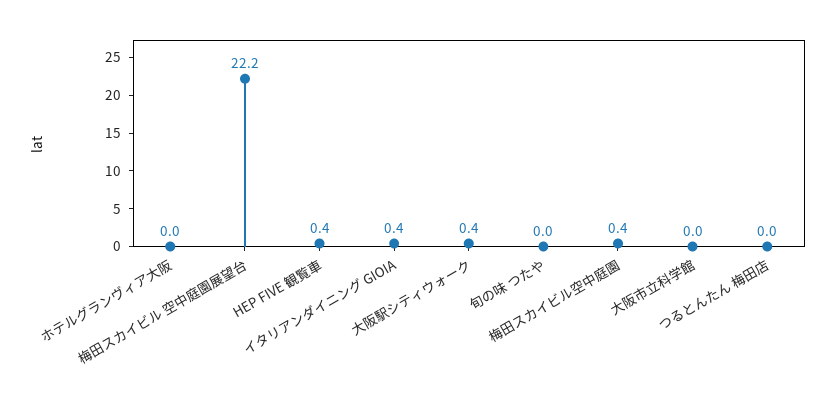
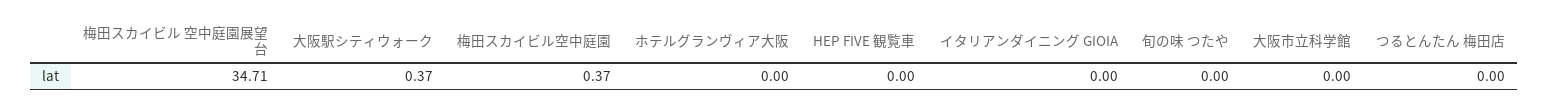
  {
    "ホテルグランヴィア大阪": 0,
-   "梅田スカイビル 空中庭園展望台": 22.2,
+   "梅田スカイビル 空中庭園展望台": 34.71,
-   "HEP FIVE 観覧車": 0.4,
+   "HEP FIVE 観覧車": 0,
-   "イタリアンダイニング GIOIA": 0.4,
+   "イタリアンダイニング GIOIA": 0,
    "大阪駅シティウォーク": 0.37,
    "旬の味 つたや": 0,
    "梅田スカイビル空中庭園": 0.37,
    "大阪市立科学館": 0,
    "つるとんたん 梅田店": 0
  }

